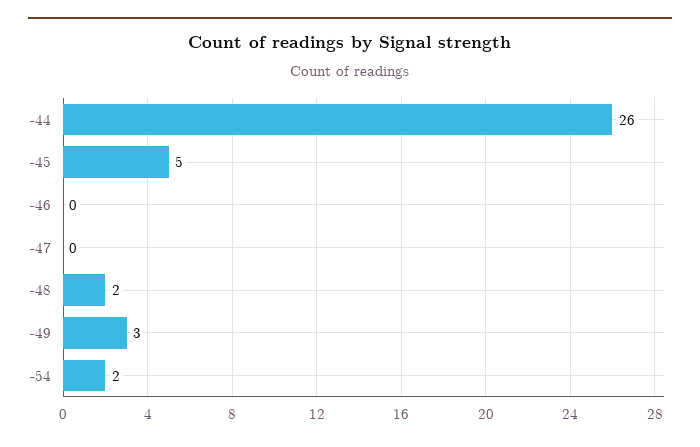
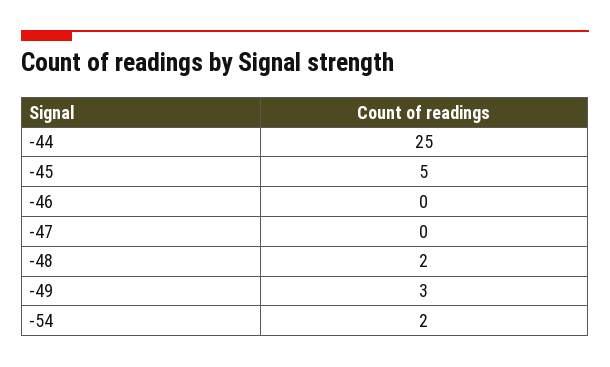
  {
-   "-44": 26,
+   "-44": 25,
    "-45": 5,
    "-46": 0,
    "-47": 0,
    "-48": 2,
    "-49": 3,
    "-54": 2
  }

